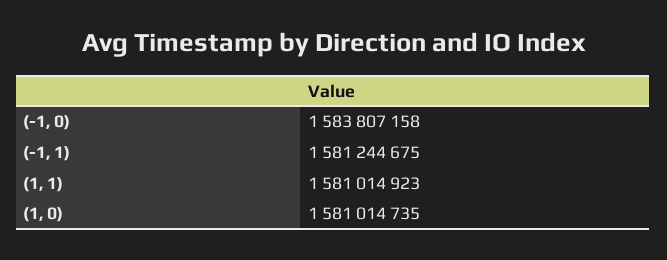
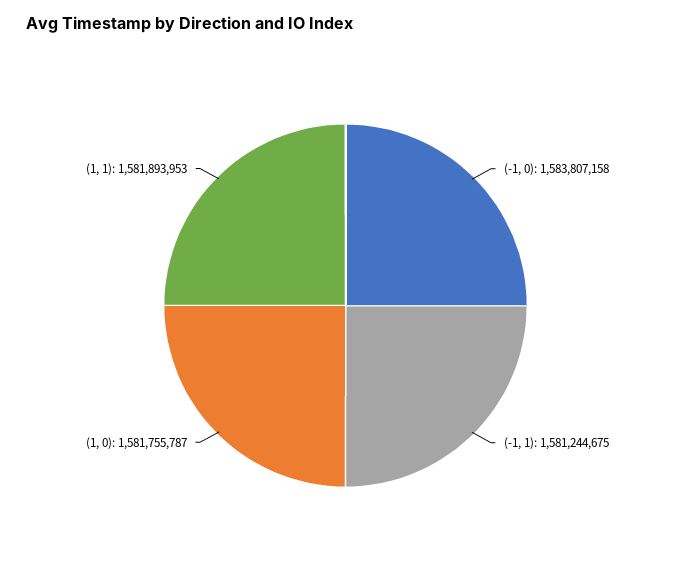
  {
    "(-1, 0)": 1583807158,
    "(-1, 1)": 1581244675,
-   "(1, 1)": 1581014923,
+   "(1, 1)": 1581893953,
-   "(1, 0)": 1581014735
+   "(1, 0)": 1581755787
  }

